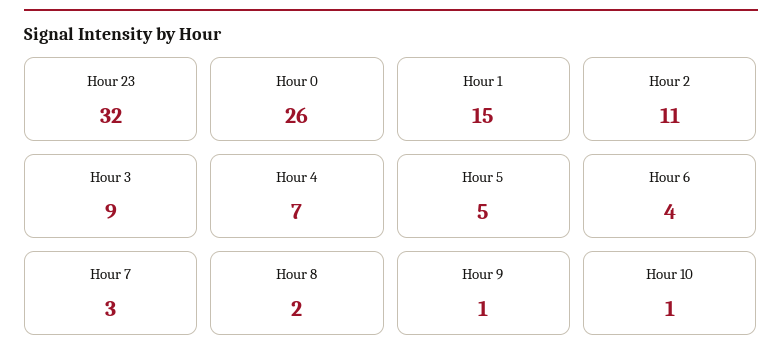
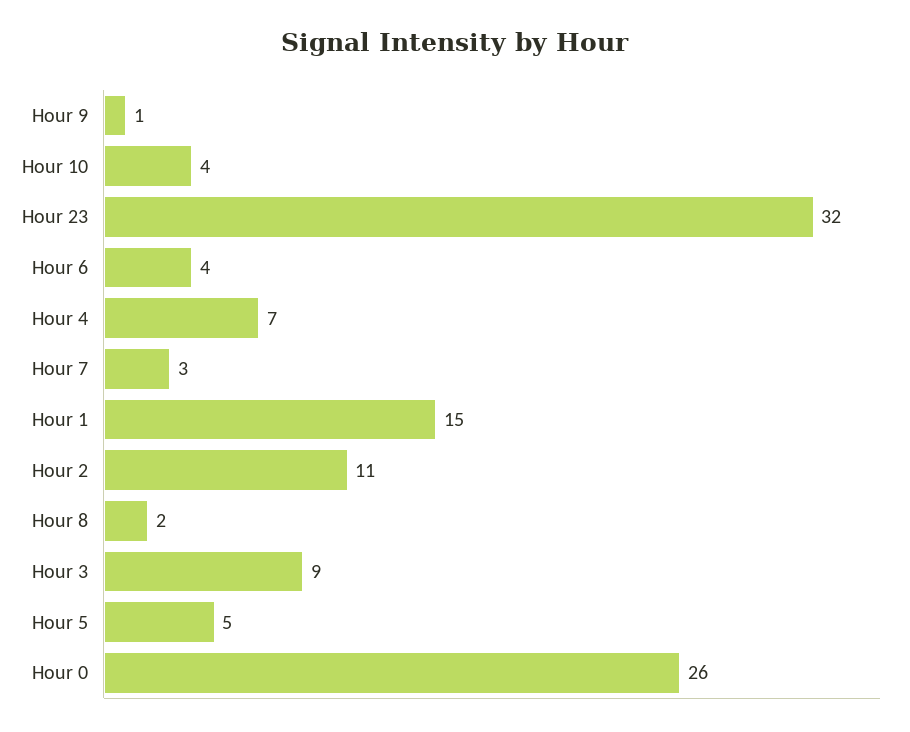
  {
    "Hour 23": 32,
    "Hour 0": 26,
    "Hour 1": 15,
    "Hour 2": 11,
    "Hour 3": 9,
    "Hour 4": 7,
    "Hour 5": 5,
    "Hour 6": 4,
    "Hour 7": 3,
    "Hour 8": 2,
    "Hour 9": 1,
-   "Hour 10": 1
+   "Hour 10": 4
  }

